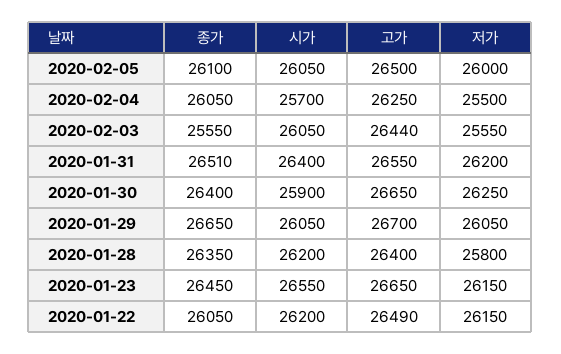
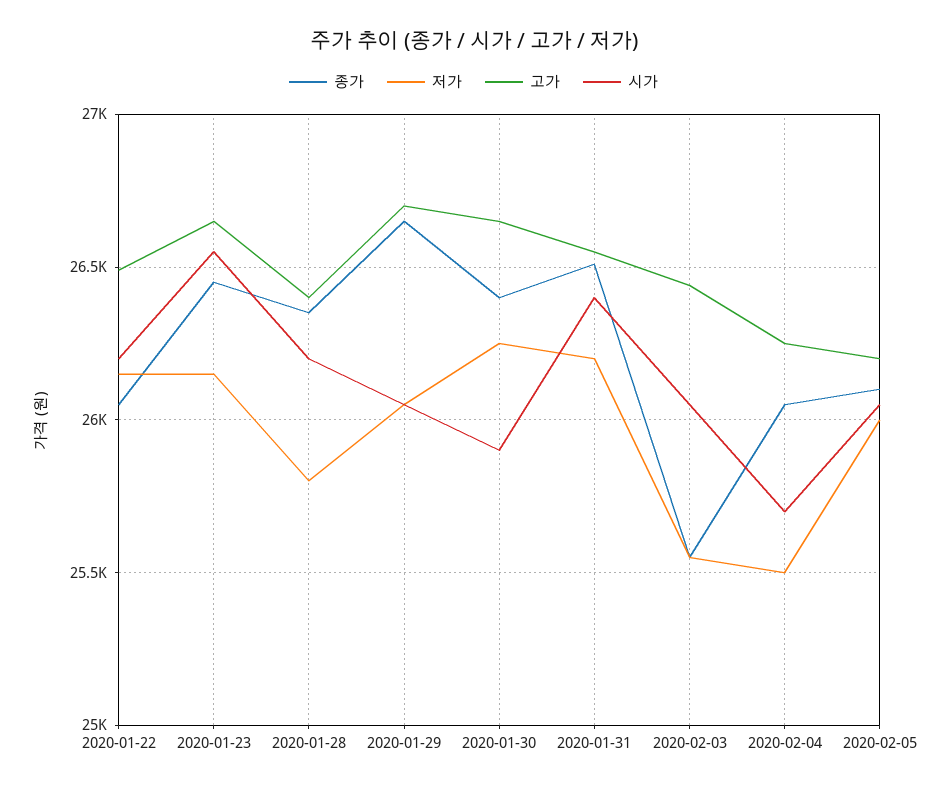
  {
    "종가": {
      "2020-02-05": 26100,
      "2020-02-04": 26050,
      "2020-02-03": 25550,
      "2020-01-31": 26510,
      "2020-01-30": 26400,
      "2020-01-29": 26650,
      "2020-01-28": 26350,
      "2020-01-23": 26450,
      "2020-01-22": 26050
    },
    "시가": {
      "2020-02-05": 26050,
      "2020-02-04": 25700,
      "2020-02-03": 26050,
      "2020-01-31": 26400,
      "2020-01-30": 25900,
      "2020-01-29": 26050,
      "2020-01-28": 26200,
      "2020-01-23": 26550,
      "2020-01-22": 26200
    },
    "고가": {
-     "2020-02-05": 26500,
+     "2020-02-05": 26200,
      "2020-02-04": 26250,
      "2020-02-03": 26440,
      "2020-01-31": 26550,
      "2020-01-30": 26650,
      "2020-01-29": 26700,
      "2020-01-28": 26400,
      "2020-01-23": 26650,
      "2020-01-22": 26490
    },
    "저가": {
      "2020-02-05": 26000,
      "2020-02-04": 25500,
      "2020-02-03": 25550,
      "2020-01-31": 26200,
      "2020-01-30": 26250,
      "2020-01-29": 26050,
      "2020-01-28": 25800,
      "2020-01-23": 26150,
      "2020-01-22": 26150
    }
  }

